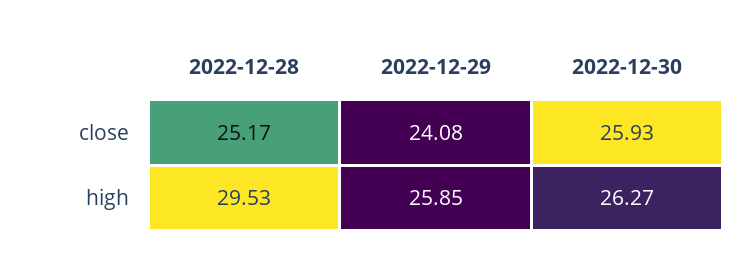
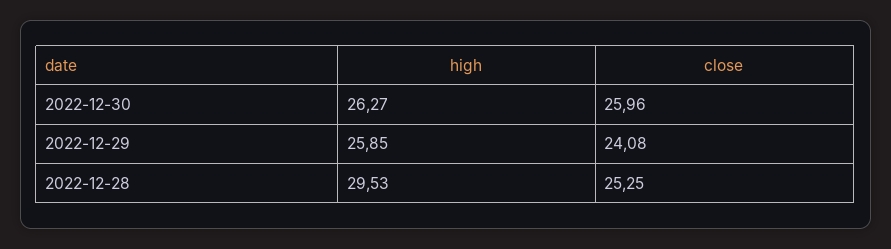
  {
    "2022-12-28": {
-     "close": 25.17,
+     "close": 25.25,
      "high": 29.53
    },
    "2022-12-29": {
      "close": 24.08,
      "high": 25.85
    },
    "2022-12-30": {
-     "close": 25.93,
+     "close": 25.96,
      "high": 26.27
    }
  }

